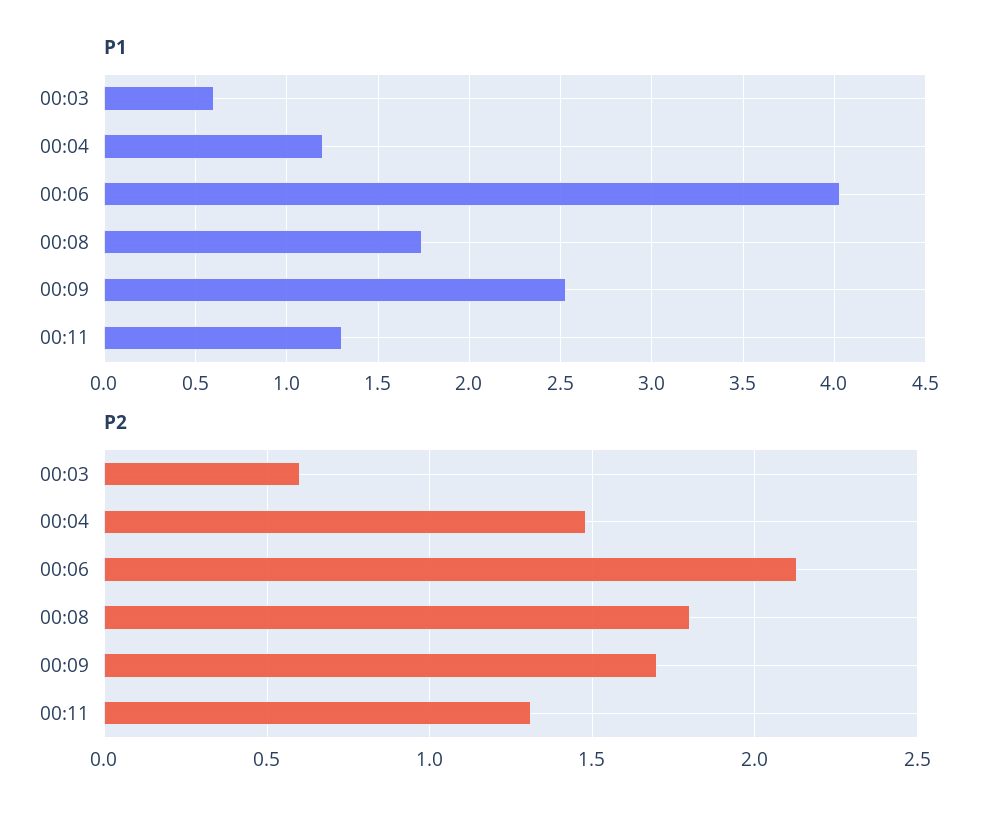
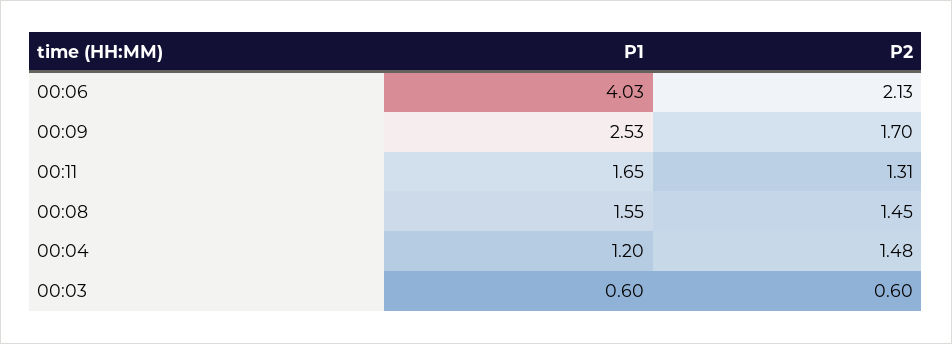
  {
    "P1": {
      "00:03": 0.6,
      "00:04": 1.2,
      "00:06": 4.03,
-     "00:08": 1.75,
+     "00:08": 1.55,
      "00:09": 2.53,
-     "00:11": 1.3
+     "00:11": 1.65
    },
    "P2": {
      "00:03": 0.6,
      "00:04": 1.48,
      "00:06": 2.13,
-     "00:08": 1.8,
+     "00:08": 1.45,
      "00:09": 1.7,
      "00:11": 1.31
    }
  }

